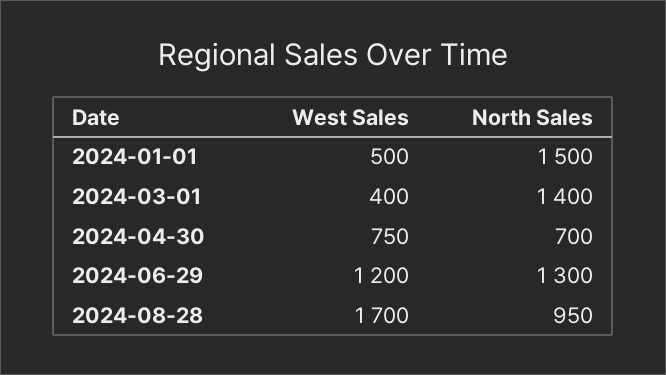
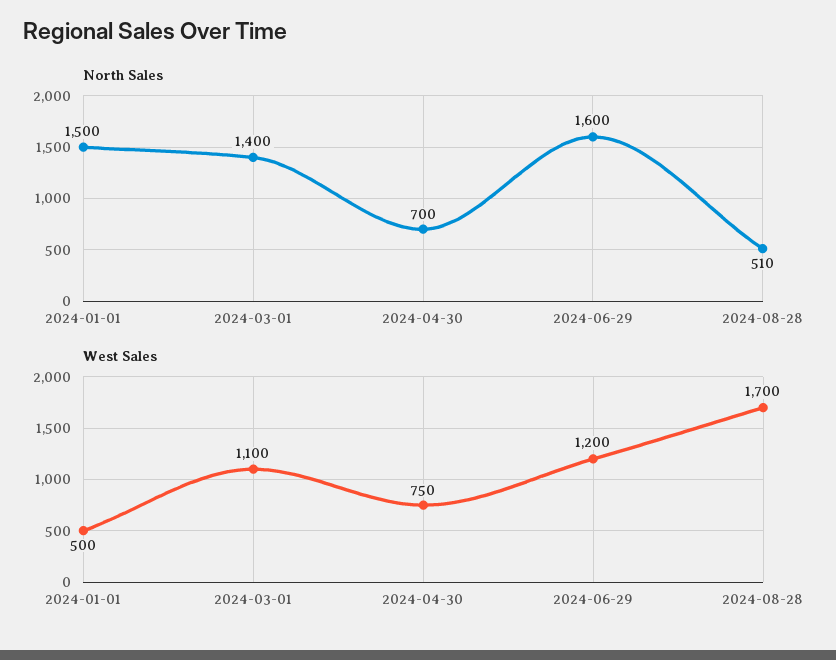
  {
    "West Sales": {
      "2024-01-01": 500,
-     "2024-03-01": 400,
+     "2024-03-01": 1100,
      "2024-04-30": 750,
      "2024-06-29": 1200,
      "2024-08-28": 1700
    },
    "North Sales": {
      "2024-01-01": 1500,
      "2024-03-01": 1400,
      "2024-04-30": 700,
-     "2024-06-29": 1300,
+     "2024-06-29": 1600,
-     "2024-08-28": 950
+     "2024-08-28": 510
    }
  }

